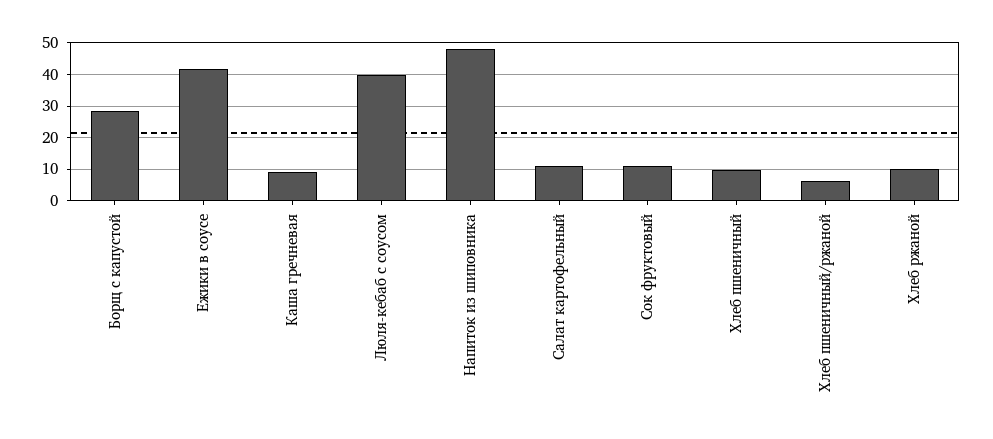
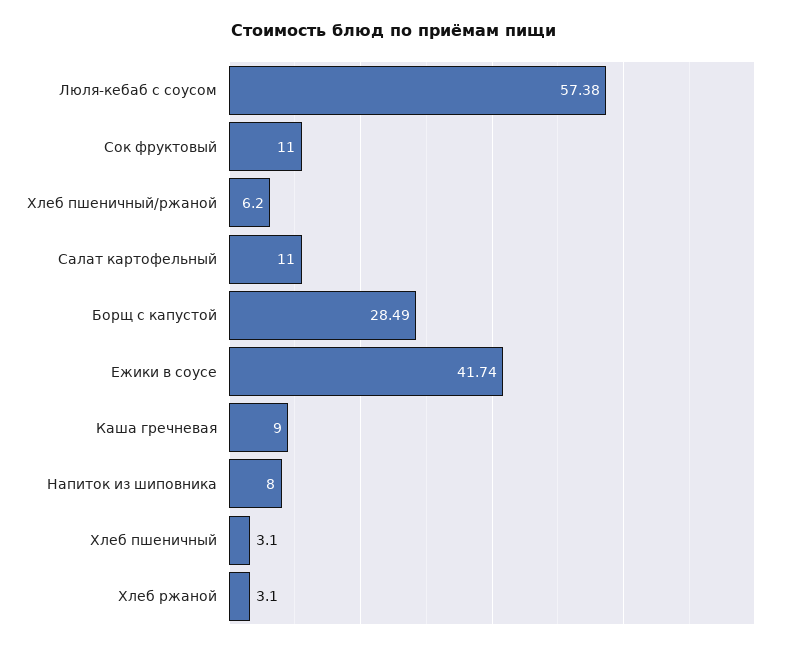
  {
    "Борщ с капустой": 28.49,
    "Ежики в соусе": 41.74,
    "Каша гречневая": 9,
-   "Люля-кебаб с соусом": 40,
+   "Люля-кебаб с соусом": 57.38,
-   "Напиток из шиповника": 48,
+   "Напиток из шиповника": 8,
    "Салат картофельный": 11,
    "Сок фруктовый": 11,
-   "Хлеб пшеничный": 10,
+   "Хлеб пшеничный": 3.1,
    "Хлеб пшеничный/ржаной": 6.2,
-   "Хлеб ржаной": 10
+   "Хлеб ржаной": 3.1
  }

